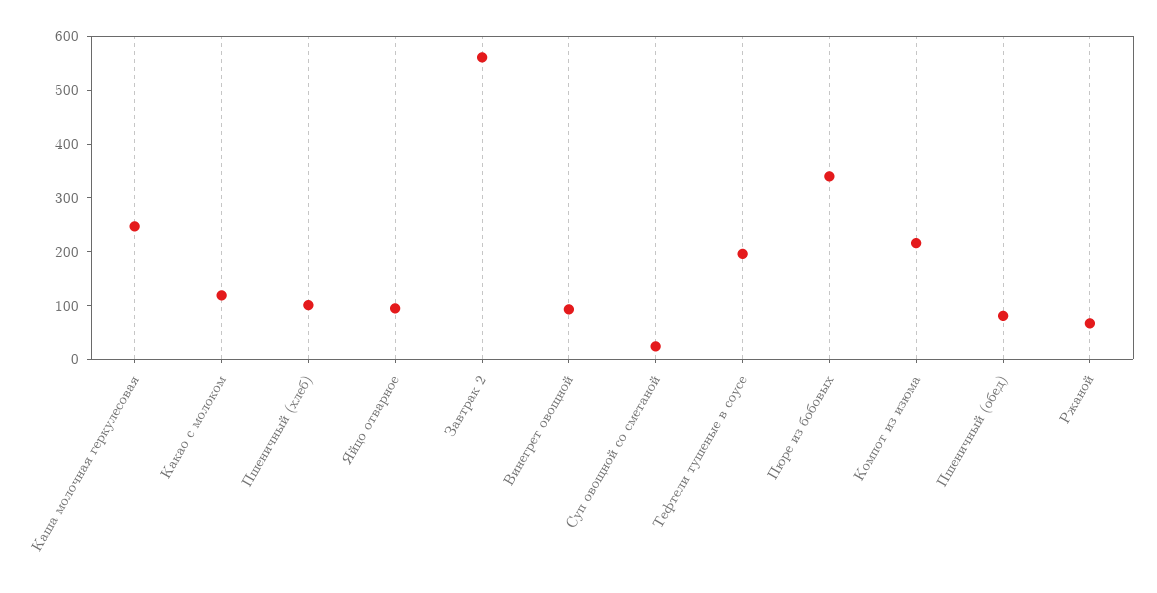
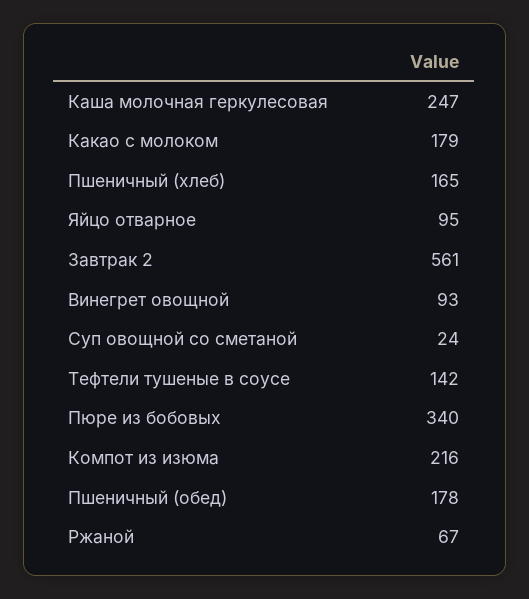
  {
    "Каша молочная геркулесовая": 247,
-   "Какао с молоком": 120,
+   "Какао с молоком": 179,
-   "Пшеничный (хлеб)": 100,
+   "Пшеничный (хлеб)": 165,
    "Яйцо отварное": 95,
    "Завтрак 2": 561,
    "Винегрет овощной": 93,
    "Суп овощной со сметаной": 24,
-   "Тефтели тушеные в соусе": 200,
+   "Тефтели тушеные в соусе": 142,
    "Пюре из бобовых": 340,
    "Компот из изюма": 216,
-   "Пшеничный (обед)": 80,
+   "Пшеничный (обед)": 178,
    "Ржаной": 67
  }

